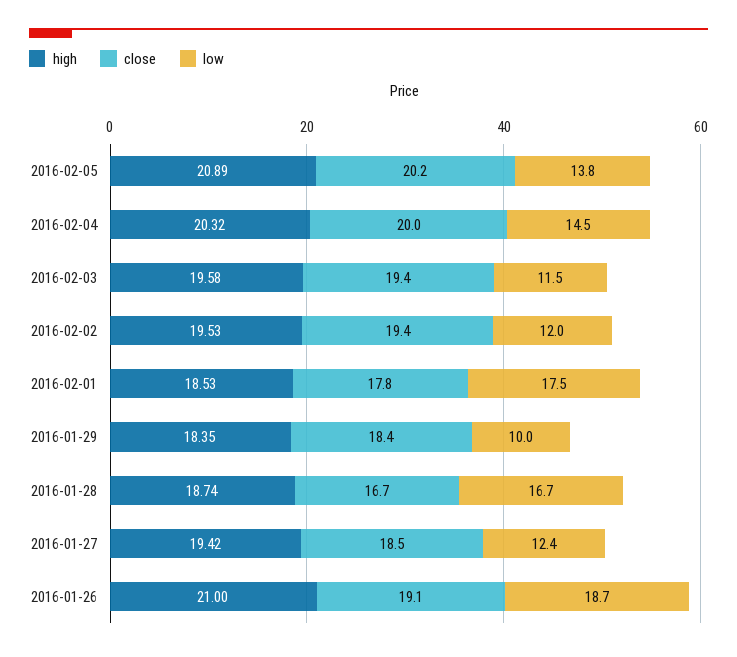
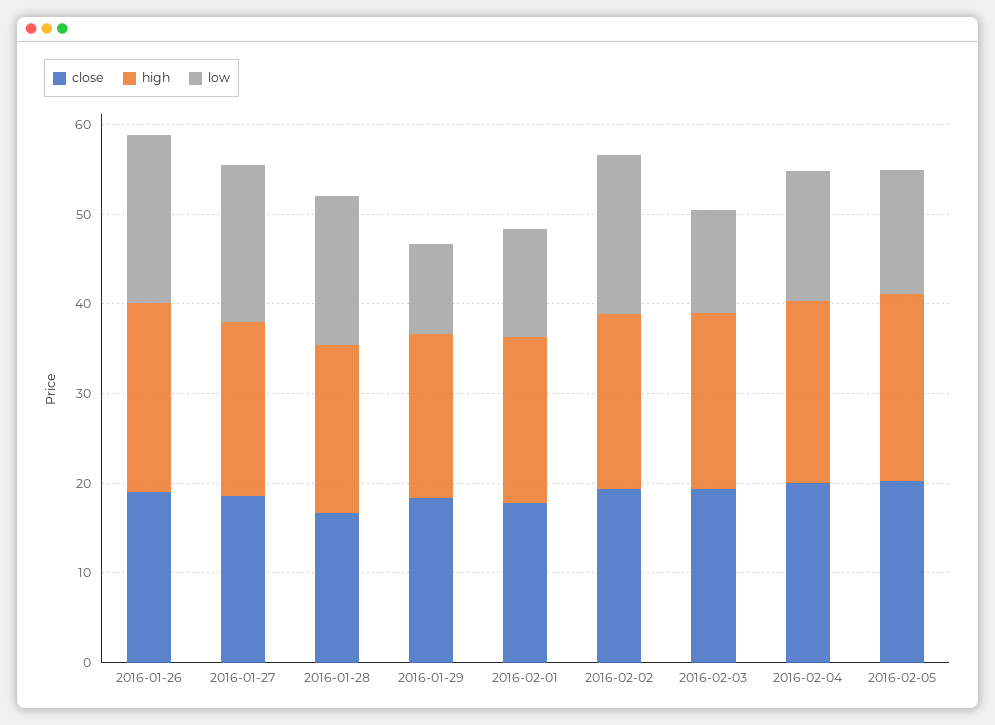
  {
    "high": {
      "2016-02-05": 20.89,
      "2016-02-04": 20.32,
      "2016-02-03": 19.58,
      "2016-02-02": 19.53,
      "2016-02-01": 18.53,
      "2016-01-29": 18.35,
      "2016-01-28": 18.74,
      "2016-01-27": 19.42,
      "2016-01-26": 21
    },
    "close": {
      "2016-02-05": 20.2,
      "2016-02-04": 20,
      "2016-02-03": 19.4,
      "2016-02-02": 19.4,
      "2016-02-01": 17.8,
      "2016-01-29": 18.4,
      "2016-01-28": 16.7,
      "2016-01-27": 18.5,
      "2016-01-26": 19.1
    },
    "low": {
      "2016-02-05": 13.8,
      "2016-02-04": 14.5,
      "2016-02-03": 11.5,
-     "2016-02-02": 12,
+     "2016-02-02": 18,
-     "2016-02-01": 17.5,
+     "2016-02-01": 12,
      "2016-01-29": 10,
      "2016-01-28": 16.7,
-     "2016-01-27": 12.4,
+     "2016-01-27": 18,
      "2016-01-26": 18.7
    }
  }

